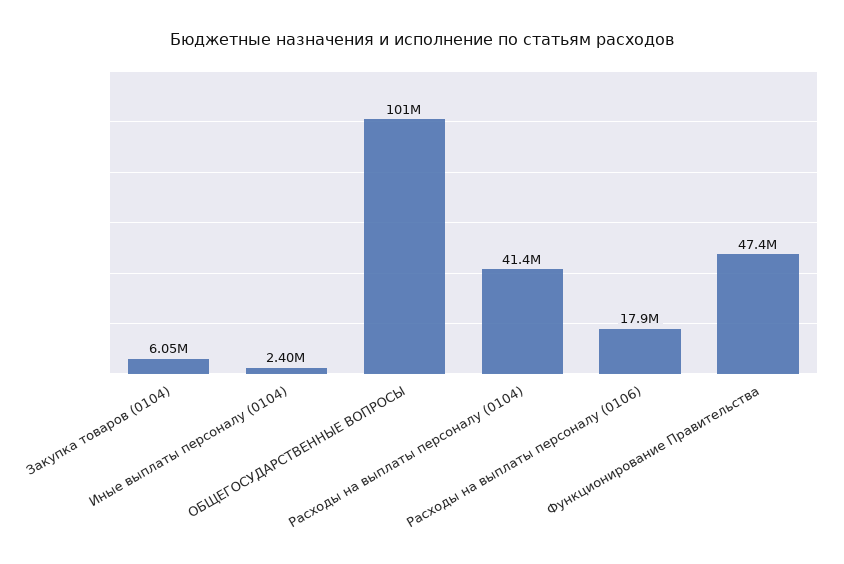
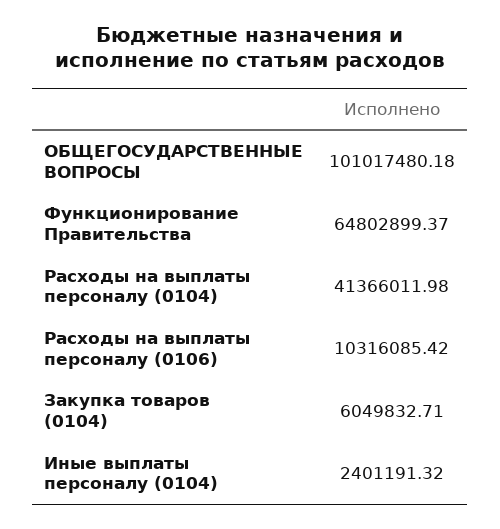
  {
    "Закупка товаров (0104)": 6049832.71,
    "Иные выплаты персоналу (0104)": 2401191.32,
    "ОБЩЕГОСУДАРСТВЕННЫЕ ВОПРОСЫ": 101017480.18,
    "Расходы на выплаты персоналу (0104)": 41366011.98,
-   "Расходы на выплаты персоналу (0106)": 17900000,
+   "Расходы на выплаты персоналу (0106)": 10316085.42,
-   "Функционирование Правительства": 47400000
+   "Функционирование Правительства": 64802899.37
  }

